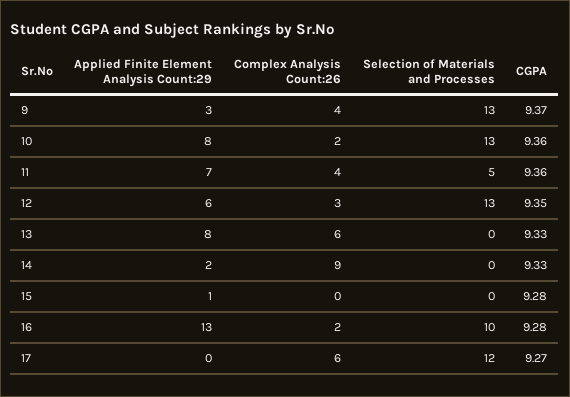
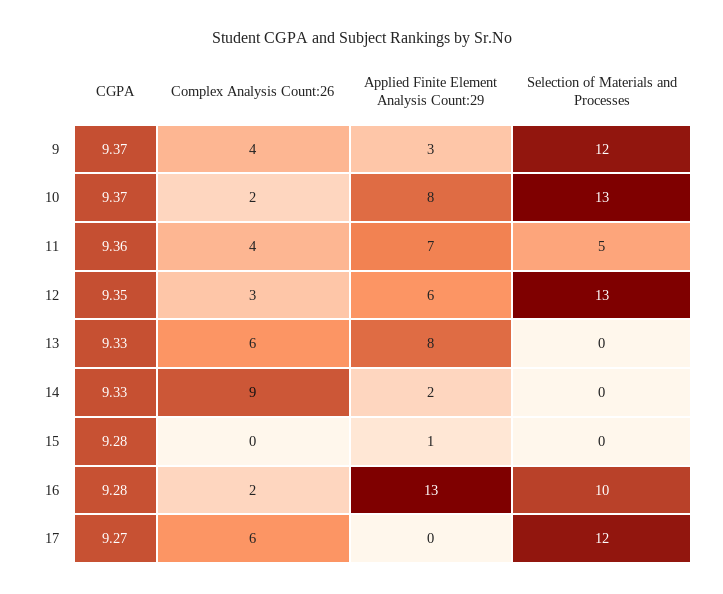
  {
    "Applied Finite Element Analysis Count:29": {
      "9": 3,
      "10": 8,
      "11": 7,
      "12": 6,
      "13": 8,
      "14": 2,
      "15": 1,
      "16": 13,
      "17": 0
    },
    "Complex Analysis Count:26": {
      "9": 4,
      "10": 2,
      "11": 4,
      "12": 3,
      "13": 6,
      "14": 9,
      "15": 0,
      "16": 2,
      "17": 6
    },
    "Selection of Materials and Processes": {
-     "9": 13,
+     "9": 12,
      "10": 13,
      "11": 5,
      "12": 13,
      "13": 0,
      "14": 0,
      "15": 0,
      "16": 10,
      "17": 12
    },
    "CGPA": {
      "9": 9.37,
-     "10": 9.36,
+     "10": 9.37,
      "11": 9.36,
      "12": 9.35,
      "13": 9.33,
      "14": 9.33,
      "15": 9.28,
      "16": 9.28,
      "17": 9.27
    }
  }

